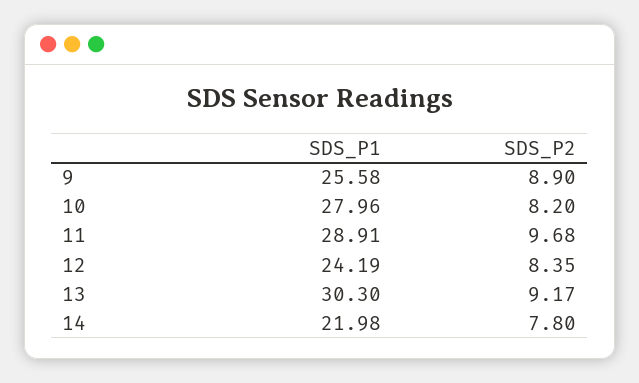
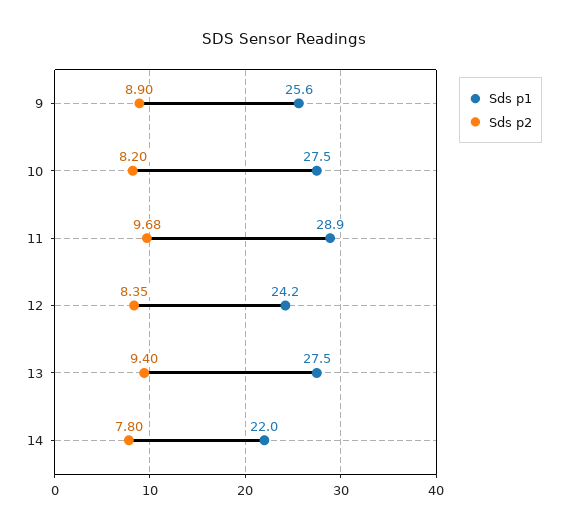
  {
    "SDS_P1": {
      "9": 25.58,
-     "10": 27.96,
+     "10": 27.5,
      "11": 28.91,
      "12": 24.19,
-     "13": 30.3,
+     "13": 27.5,
      "14": 21.98
    },
    "SDS_P2": {
      "9": 8.9,
      "10": 8.2,
      "11": 9.68,
      "12": 8.35,
-     "13": 9.17,
+     "13": 9.4,
      "14": 7.8
    }
  }

